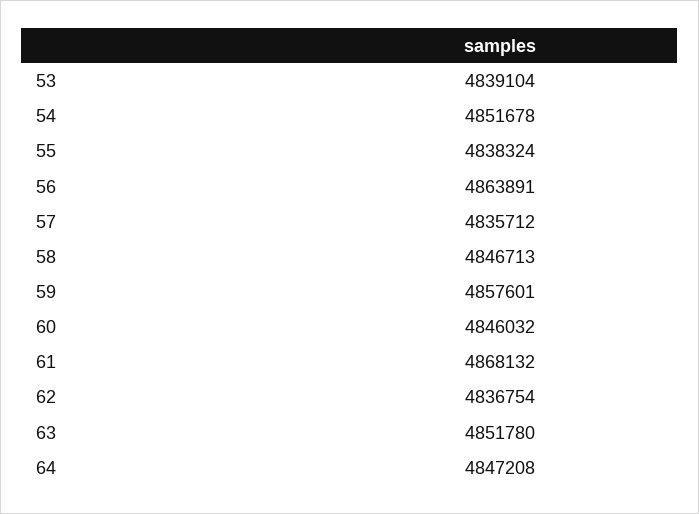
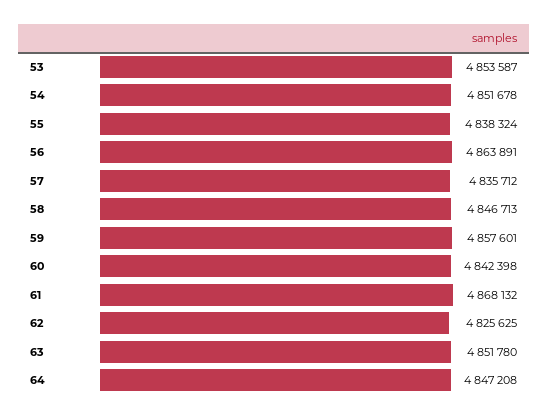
  {
-   "53": 4839104,
+   "53": 4853587,
    "54": 4851678,
    "55": 4838324,
    "56": 4863891,
    "57": 4835712,
    "58": 4846713,
    "59": 4857601,
-   "60": 4846032,
+   "60": 4842398,
    "61": 4868132,
-   "62": 4836754,
+   "62": 4825625,
    "63": 4851780,
    "64": 4847208
  }

